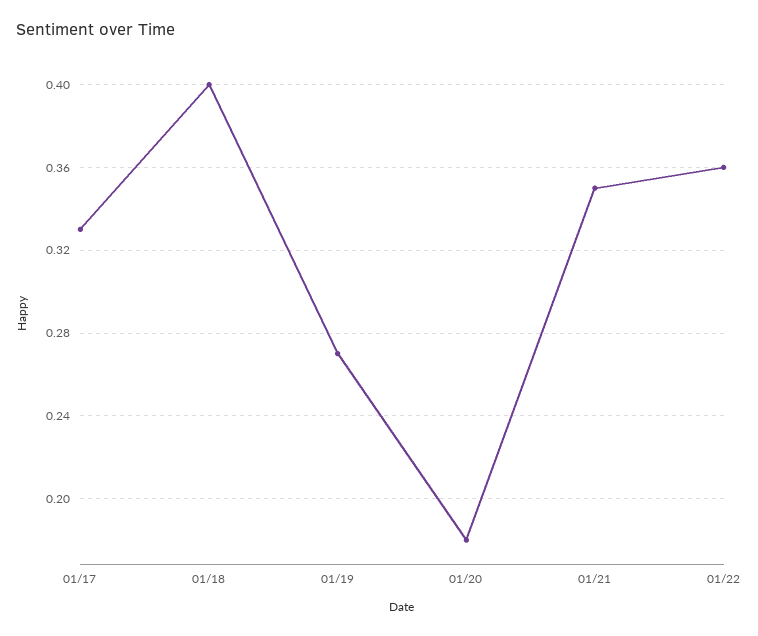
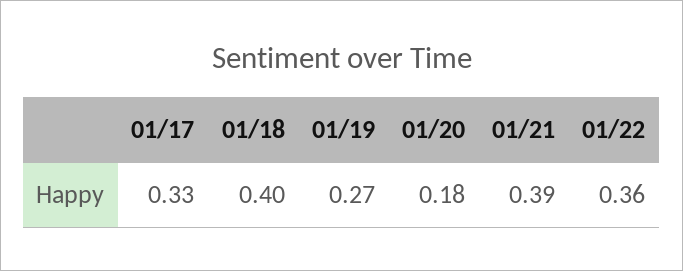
  {
    "01/17": 0.33,
    "01/18": 0.4,
    "01/19": 0.27,
    "01/20": 0.18,
-   "01/21": 0.35,
+   "01/21": 0.39,
    "01/22": 0.36
  }

